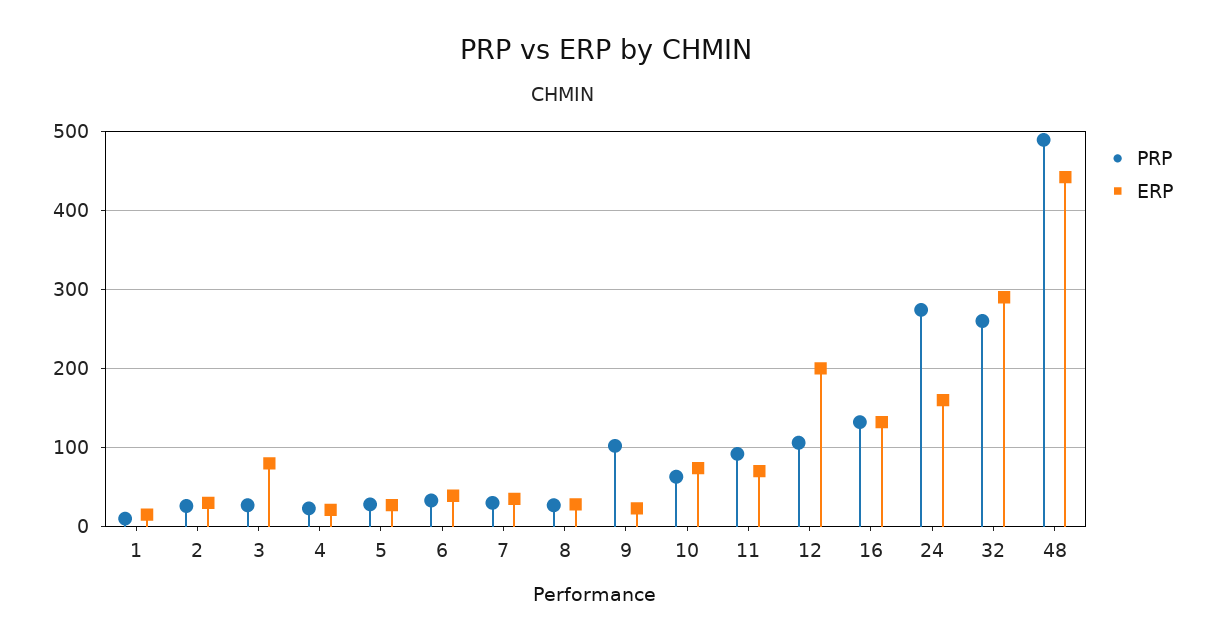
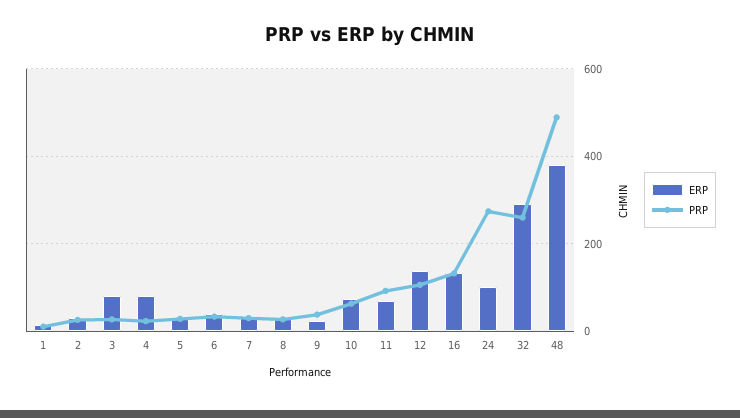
  {
    "PRP": {
      "1": 10,
      "2": 30,
      "3": 30,
      "4": 20,
      "5": 30,
      "6": 30,
      "7": 30,
      "8": 30,
-     "9": 100,
+     "9": 40,
      "10": 60,
      "11": 90,
      "12": 110,
      "16": 130,
      "24": 270,
      "32": 260,
      "48": 490
    },
    "ERP": {
      "1": 20,
      "2": 30,
      "3": 80,
-     "4": 20,
+     "4": 80,
      "5": 30,
      "6": 40,
      "7": 40,
      "8": 30,
      "9": 20,
      "10": 70,
      "11": 70,
-     "12": 200,
+     "12": 140,
      "16": 130,
-     "24": 160,
+     "24": 100,
      "32": 290,
-     "48": 440
+     "48": 380
    }
  }

